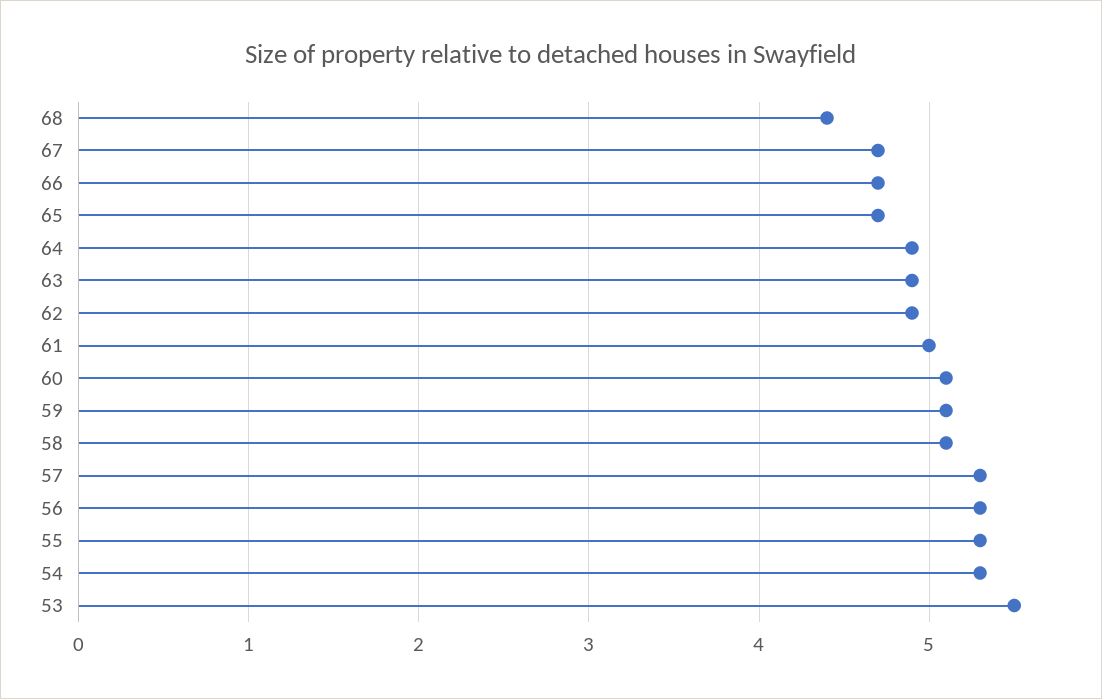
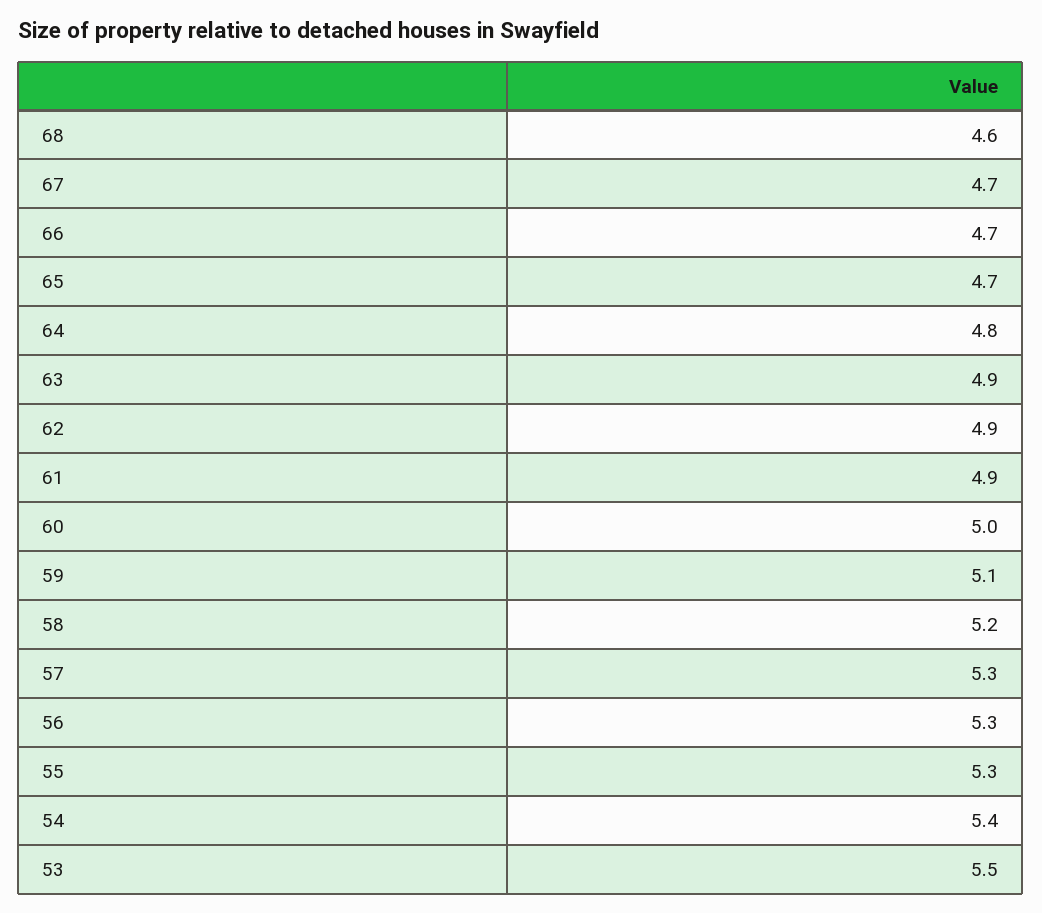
  {
-   "68": 4.4,
+   "68": 4.6,
    "67": 4.7,
    "66": 4.7,
    "65": 4.7,
-   "64": 4.9,
+   "64": 4.8,
    "63": 4.9,
    "62": 4.9,
-   "61": 5,
+   "61": 4.9,
-   "60": 5.1,
+   "60": 5,
    "59": 5.1,
-   "58": 5.1,
+   "58": 5.2,
    "57": 5.3,
    "56": 5.3,
    "55": 5.3,
-   "54": 5.3,
+   "54": 5.4,
    "53": 5.5
  }

